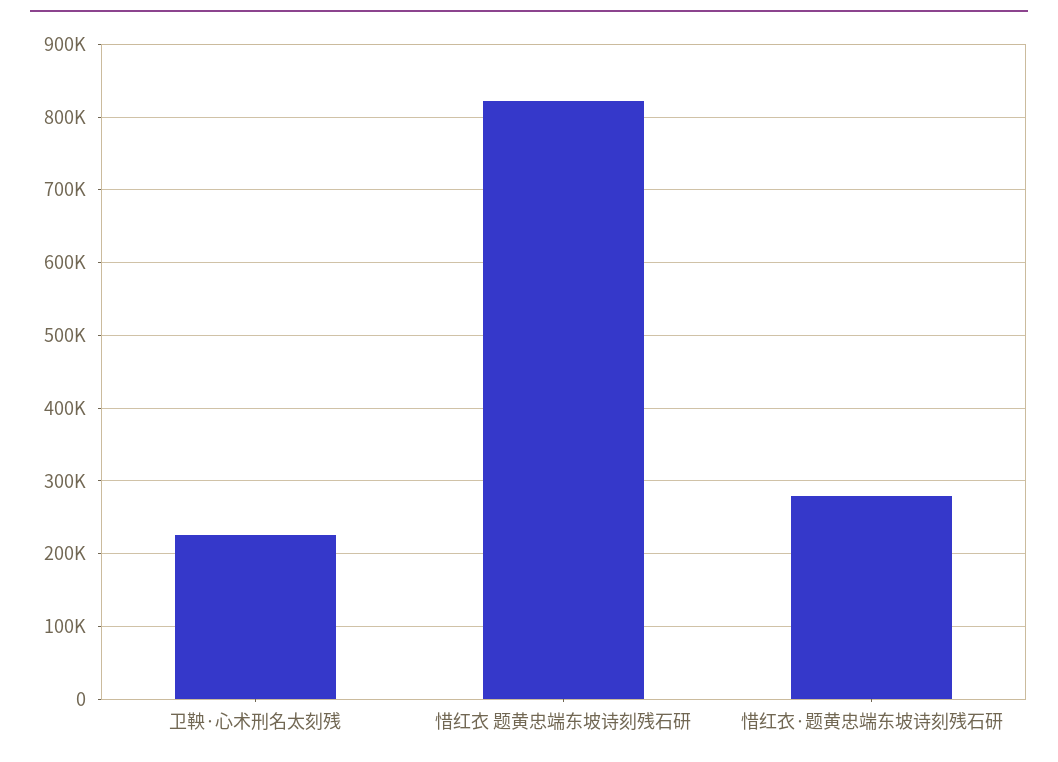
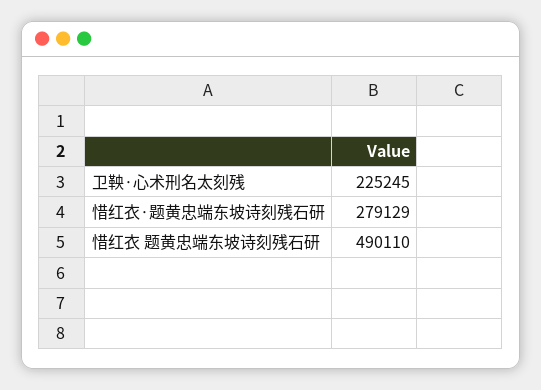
  {
    "卫鞅·心术刑名太刻残": 225245,
-   "惜红衣 题黄忠端东坡诗刻残石研": 820000,
+   "惜红衣 题黄忠端东坡诗刻残石研": 490110,
    "惜红衣·题黄忠端东坡诗刻残石研": 279129
  }

